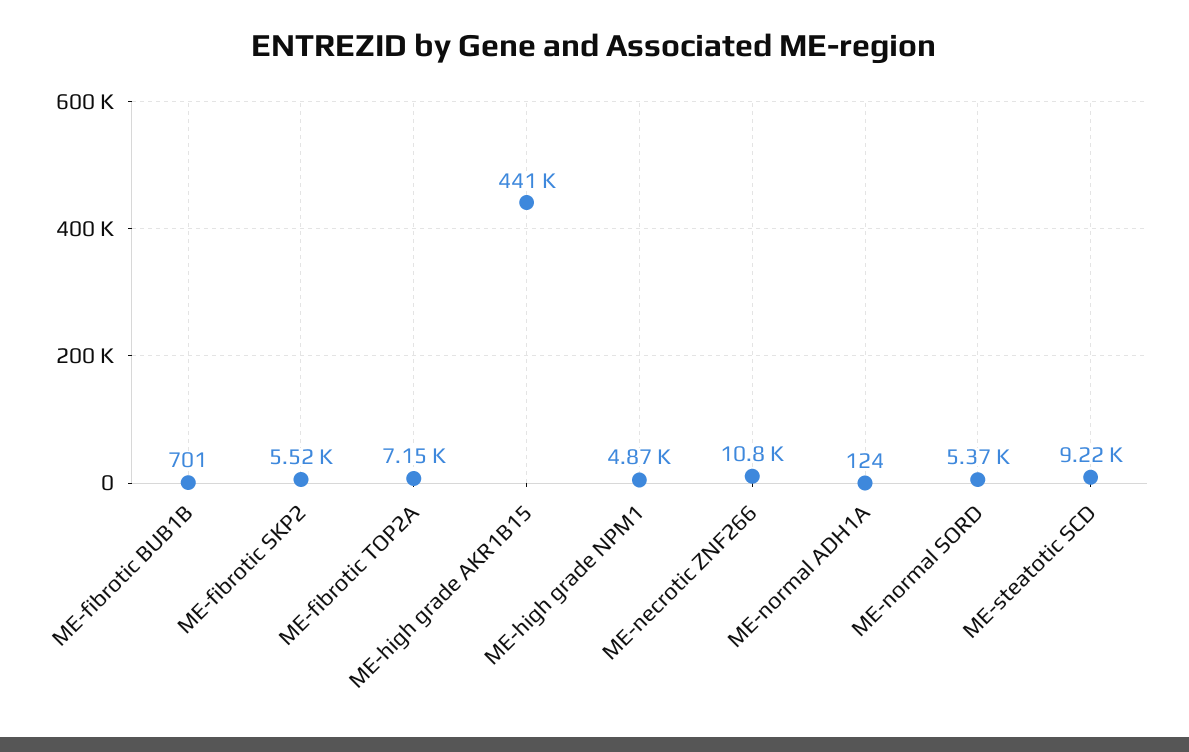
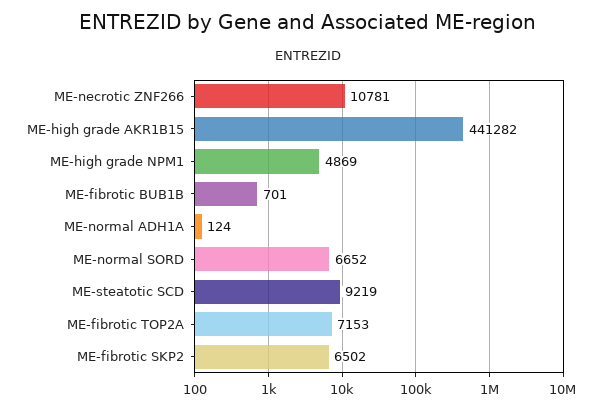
  {
    "ME-fibrotic BUB1B": 701,
-   "ME-fibrotic SKP2": 5520,
+   "ME-fibrotic SKP2": 6502,
    "ME-fibrotic TOP2A": 7153,
    "ME-high grade AKR1B15": 441282,
    "ME-high grade NPM1": 4869,
    "ME-necrotic ZNF266": 10781,
    "ME-normal ADH1A": 124,
-   "ME-normal SORD": 5370,
+   "ME-normal SORD": 6652,
    "ME-steatotic SCD": 9219
  }

